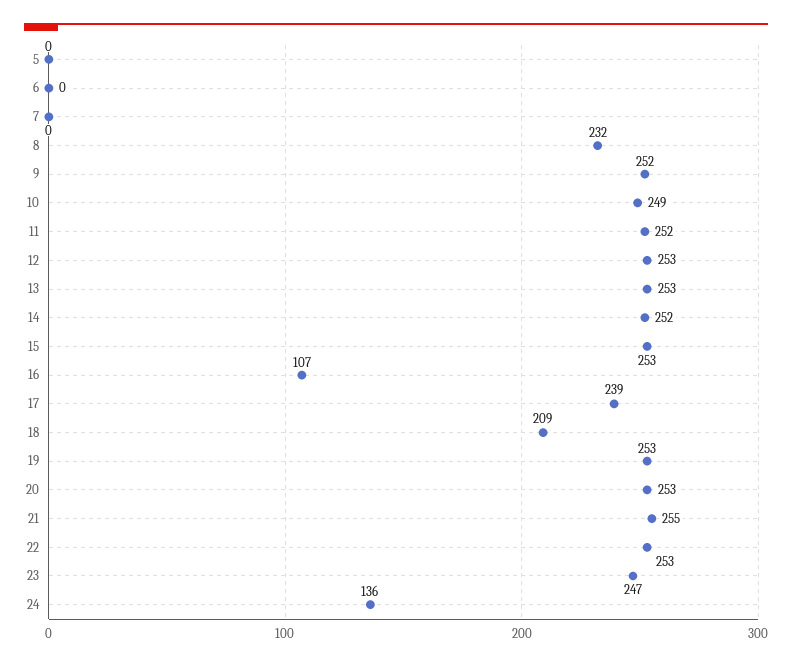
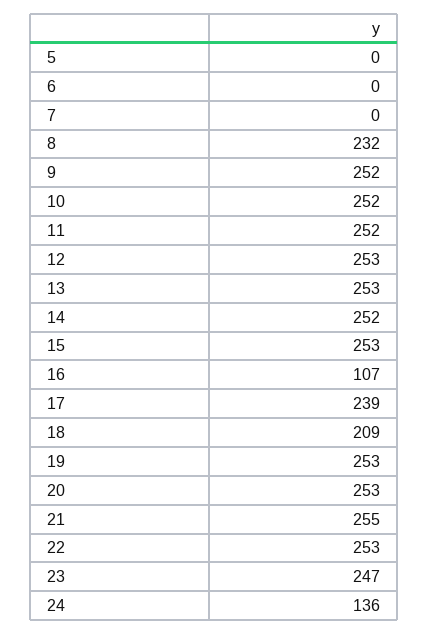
  {
    "5": 0,
    "6": 0,
    "7": 0,
    "8": 232,
    "9": 252,
-   "10": 249,
+   "10": 252,
    "11": 252,
    "12": 253,
    "13": 253,
    "14": 252,
    "15": 253,
    "16": 107,
    "17": 239,
    "18": 209,
    "19": 253,
    "20": 253,
    "21": 255,
    "22": 253,
    "23": 247,
    "24": 136
  }

